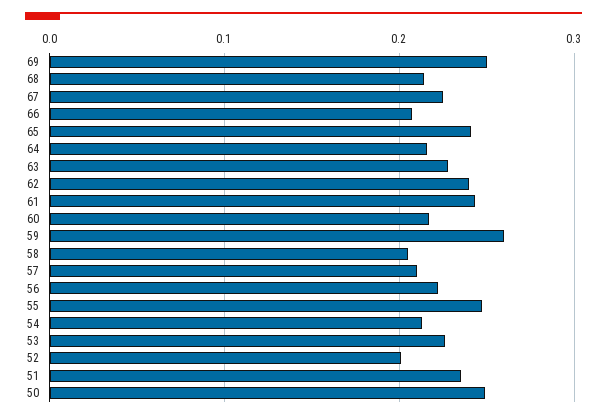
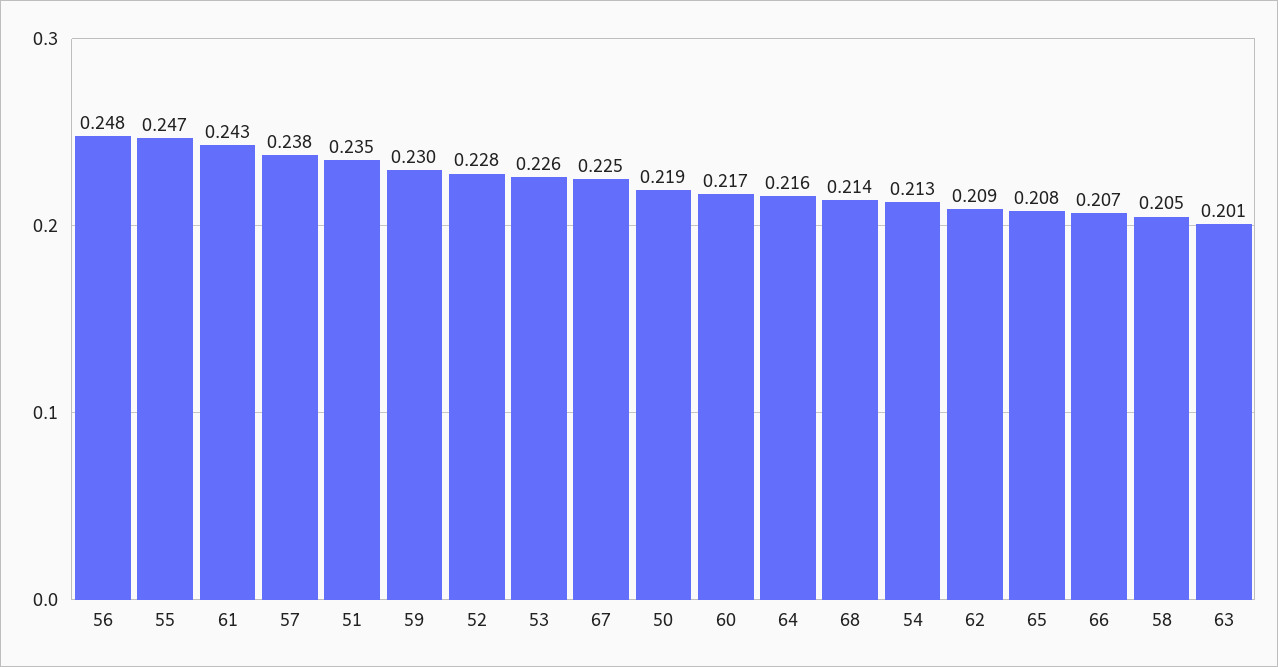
  {
-   "69": 0.25,
    "68": 0.214,
    "67": 0.225,
    "66": 0.207,
-   "65": 0.24,
+   "65": 0.208,
    "64": 0.216,
-   "63": 0.23,
+   "63": 0.201,
-   "62": 0.24,
+   "62": 0.209,
    "61": 0.243,
    "60": 0.217,
-   "59": 0.26,
+   "59": 0.23,
    "58": 0.205,
-   "57": 0.21,
+   "57": 0.238,
-   "56": 0.22,
+   "56": 0.248,
    "55": 0.247,
    "54": 0.213,
    "53": 0.226,
-   "52": 0.2,
+   "52": 0.228,
    "51": 0.235,
-   "50": 0.25
+   "50": 0.219
  }

